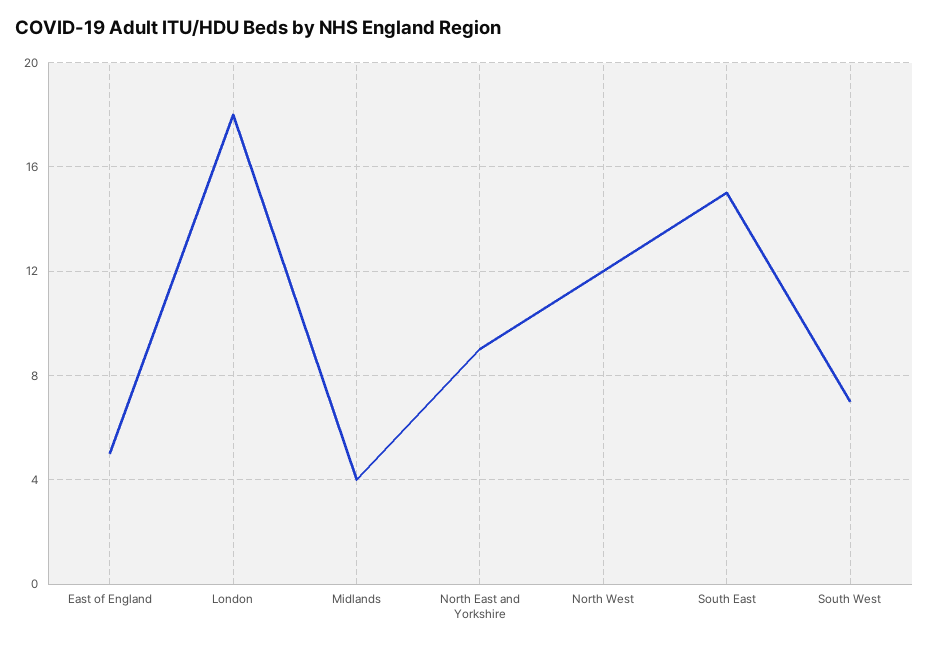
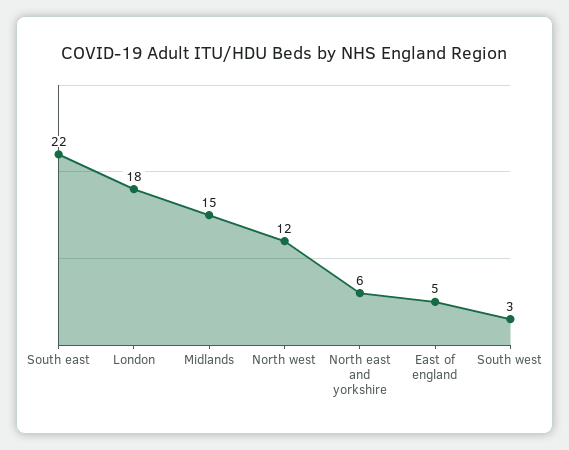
  {
    "East of England": 5,
    "London": 18,
-   "Midlands": 4,
+   "Midlands": 15,
-   "North East and Yorkshire": 9,
+   "North East and Yorkshire": 6,
    "North West": 12,
-   "South East": 15,
+   "South East": 22,
-   "South West": 7
+   "South West": 3
  }

